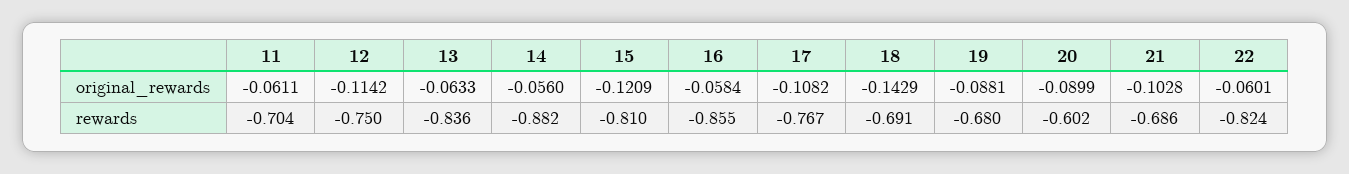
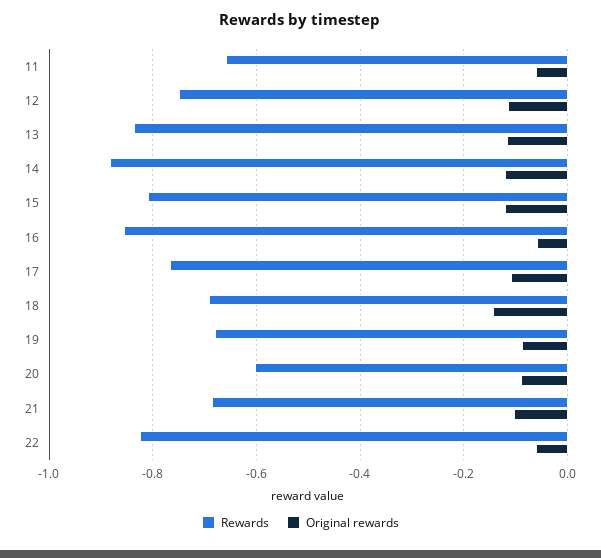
  {
    "original_rewards": {
      "11": -0.0611,
      "12": -0.1142,
-     "13": -0.0633,
+     "13": -0.12,
-     "14": -0.056,
+     "14": -0.12,
      "15": -0.1209,
      "16": -0.0584,
      "17": -0.1082,
      "18": -0.1429,
      "19": -0.0881,
      "20": -0.0899,
      "21": -0.1028,
      "22": -0.0601
    },
    "rewards": {
-     "11": -0.704,
+     "11": -0.66,
      "12": -0.75,
      "13": -0.836,
      "14": -0.882,
      "15": -0.81,
      "16": -0.855,
      "17": -0.767,
      "18": -0.691,
      "19": -0.68,
      "20": -0.602,
      "21": -0.686,
      "22": -0.824
    }
  }

